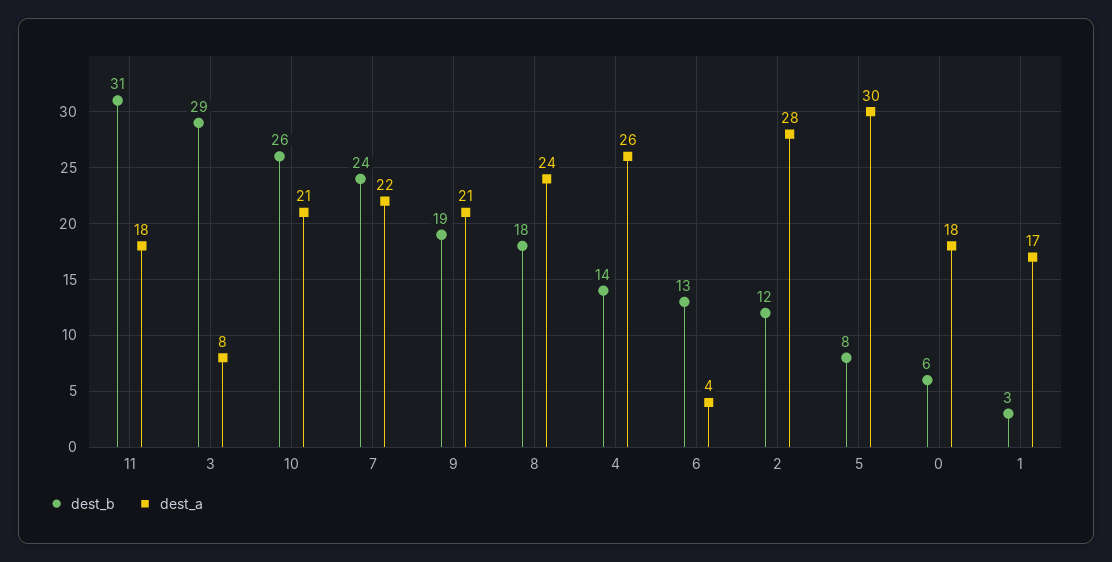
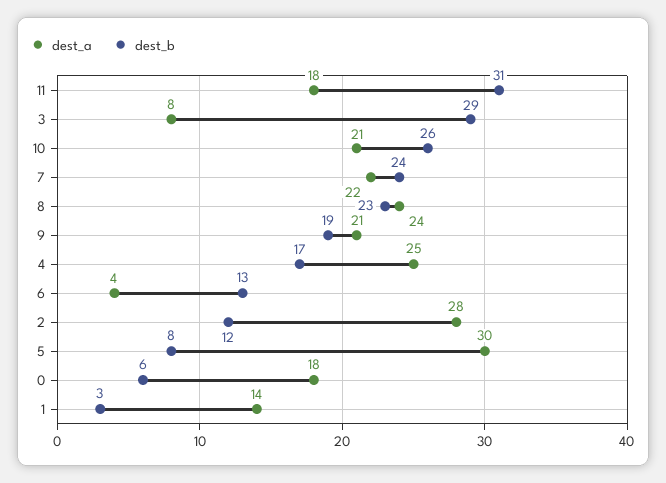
  {
    "dest_b": {
      "11": 31,
      "3": 29,
      "10": 26,
      "7": 24,
      "9": 19,
-     "8": 18,
+     "8": 23,
-     "4": 14,
+     "4": 17,
      "6": 13,
      "2": 12,
      "5": 8,
      "0": 6,
      "1": 3
    },
    "dest_a": {
      "11": 18,
      "3": 8,
      "10": 21,
      "7": 22,
      "9": 21,
      "8": 24,
-     "4": 26,
+     "4": 25,
      "6": 4,
      "2": 28,
      "5": 30,
      "0": 18,
-     "1": 17
+     "1": 14
    }
  }

